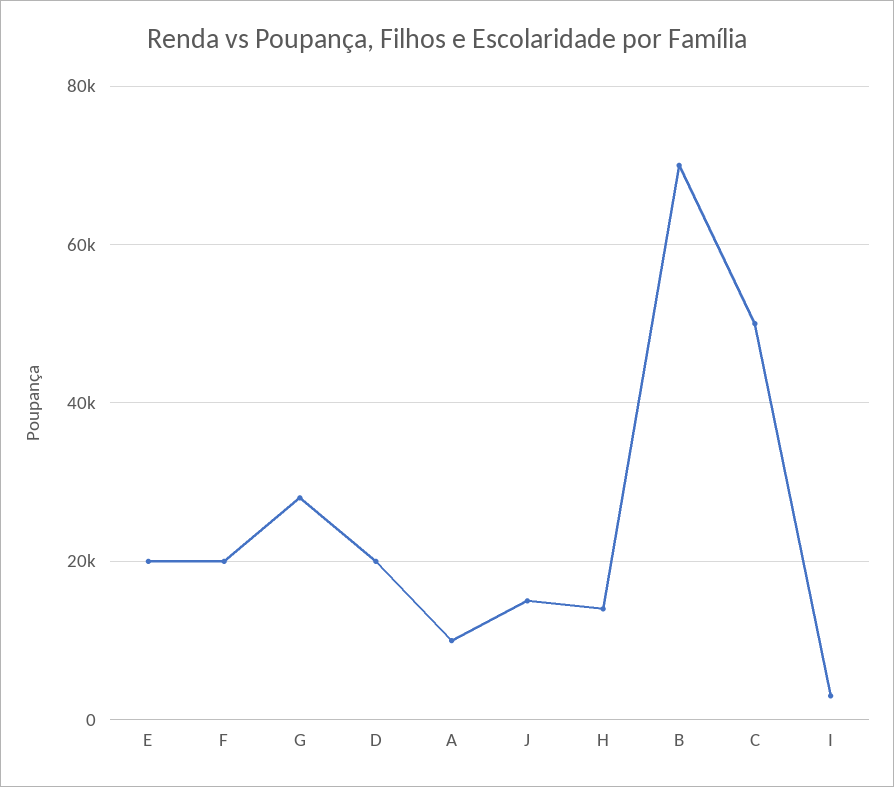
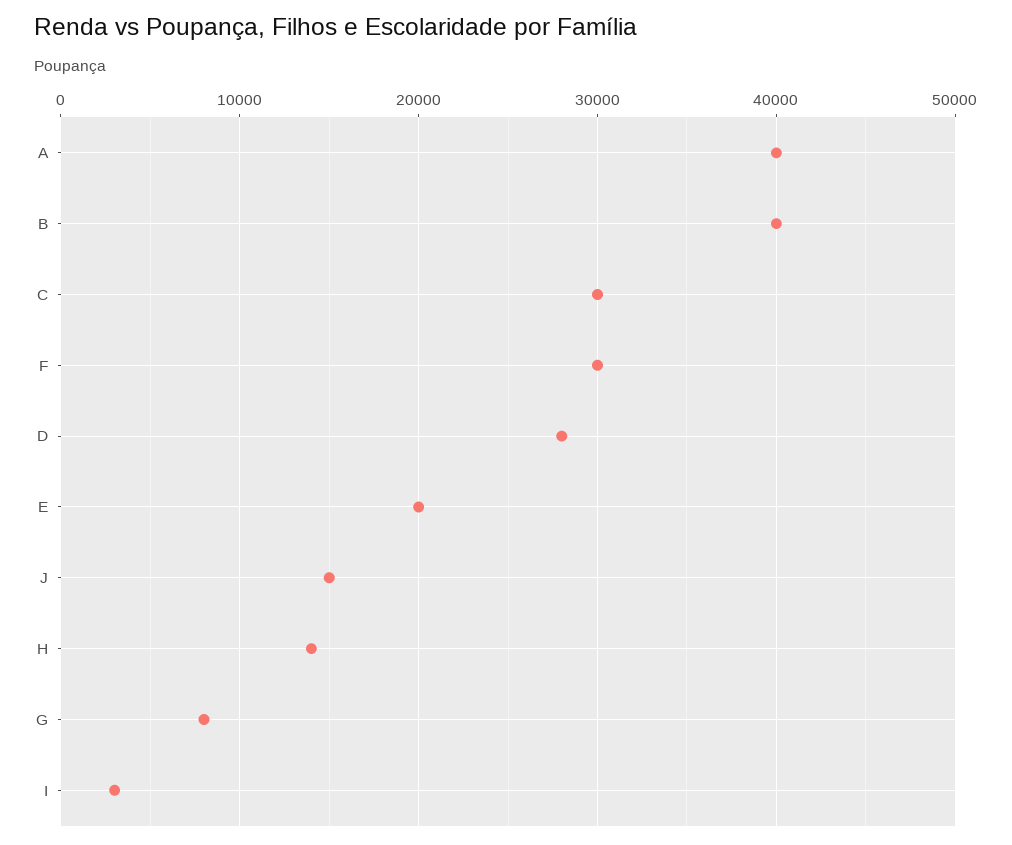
  {
    "E": 20000,
-   "F": 20000,
+   "F": 30000,
-   "G": 28000,
+   "G": 8000,
-   "D": 20000,
+   "D": 28000,
-   "A": 10000,
+   "A": 40000,
    "J": 15000,
    "H": 14000,
-   "B": 70000,
+   "B": 40000,
-   "C": 50000,
+   "C": 30000,
    "I": 3000
  }

